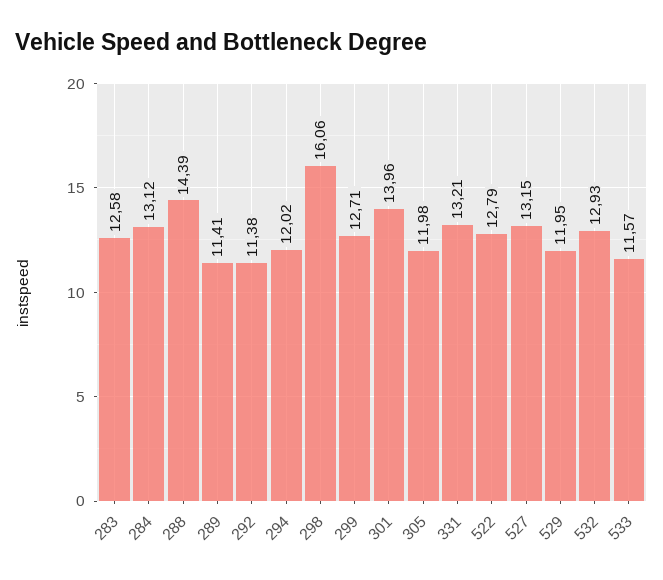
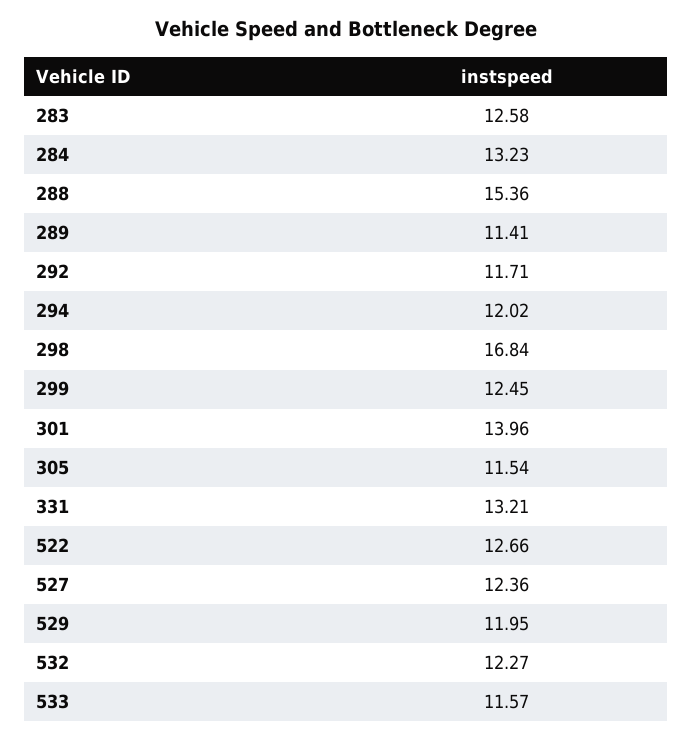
  {
    "283": 12.58,
-   "284": 13.12,
+   "284": 13.23,
-   "288": 14.39,
+   "288": 15.36,
    "289": 11.41,
-   "292": 11.38,
+   "292": 11.71,
    "294": 12.02,
-   "298": 16.06,
+   "298": 16.84,
-   "299": 12.71,
+   "299": 12.45,
    "301": 13.96,
-   "305": 11.98,
+   "305": 11.54,
    "331": 13.21,
-   "522": 12.79,
+   "522": 12.66,
-   "527": 13.15,
+   "527": 12.36,
    "529": 11.95,
-   "532": 12.93,
+   "532": 12.27,
    "533": 11.57
  }

